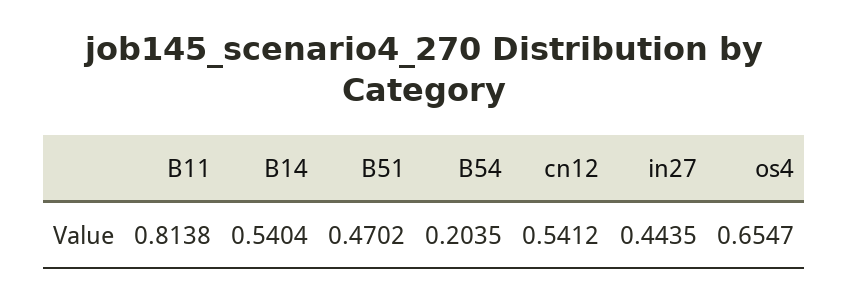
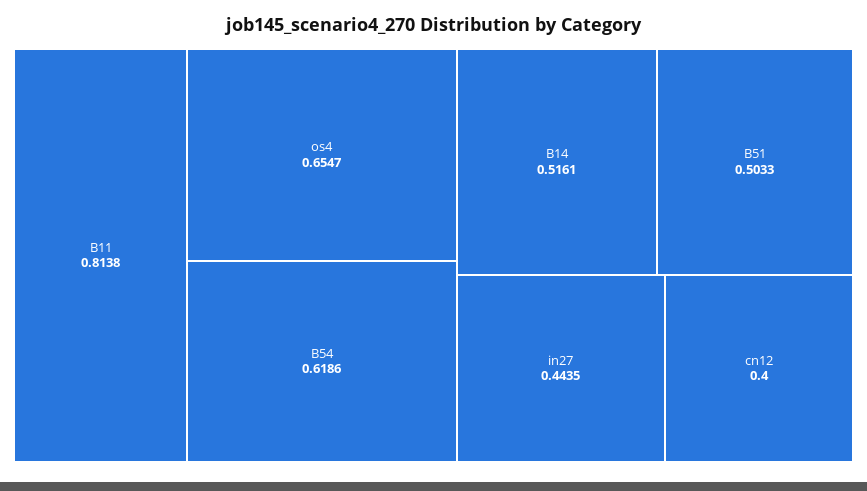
  {
    "B11": 0.8138,
-   "B14": 0.5404,
+   "B14": 0.5161,
-   "B51": 0.4702,
+   "B51": 0.5033,
-   "B54": 0.2035,
+   "B54": 0.6186,
-   "cn12": 0.5412,
+   "cn12": 0.4,
    "in27": 0.4435,
    "os4": 0.6547
  }

